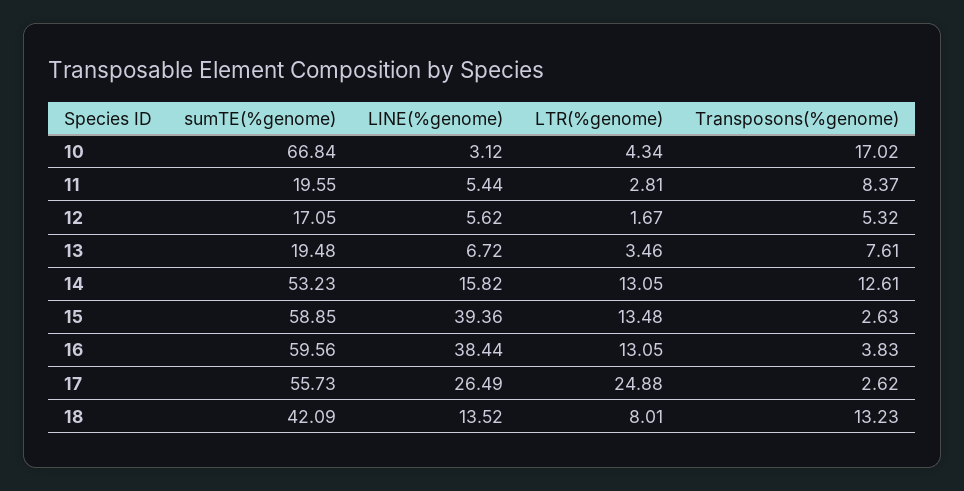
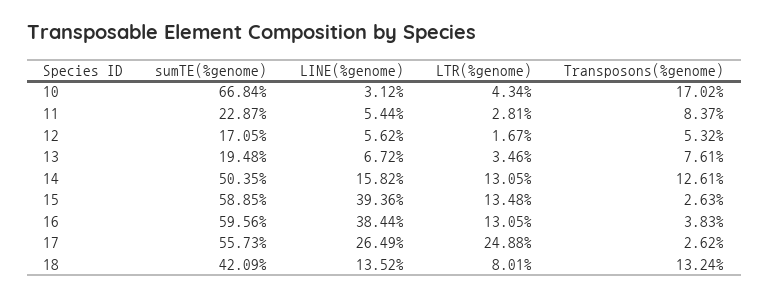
  {
    "sumTE(%genome)": {
      "10": 66.84,
-     "11": 19.55,
+     "11": 22.87,
      "12": 17.05,
      "13": 19.48,
-     "14": 53.23,
+     "14": 50.35,
      "15": 58.85,
      "16": 59.56,
      "17": 55.73,
      "18": 42.09
    },
    "LINE(%genome)": {
      "10": 3.12,
      "11": 5.44,
      "12": 5.62,
      "13": 6.72,
      "14": 15.82,
      "15": 39.36,
      "16": 38.44,
      "17": 26.49,
      "18": 13.52
    },
    "LTR(%genome)": {
      "10": 4.34,
      "11": 2.81,
      "12": 1.67,
      "13": 3.46,
      "14": 13.05,
      "15": 13.48,
      "16": 13.05,
      "17": 24.88,
      "18": 8.01
    },
    "Transposons(%genome)": {
      "10": 17.02,
      "11": 8.37,
      "12": 5.32,
      "13": 7.61,
      "14": 12.61,
      "15": 2.63,
      "16": 3.83,
      "17": 2.62,
-     "18": 13.23
+     "18": 13.24
    }
  }

